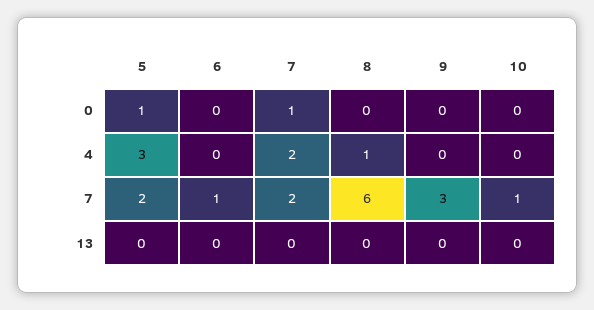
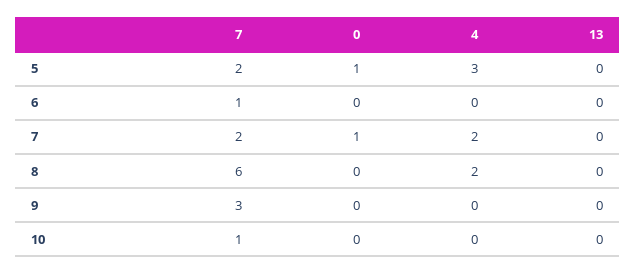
  {
    "5": {
      "0": 1,
      "4": 3,
      "7": 2,
      "13": 0
    },
    "6": {
      "0": 0,
      "4": 0,
      "7": 1,
      "13": 0
    },
    "7": {
      "0": 1,
      "4": 2,
      "7": 2,
      "13": 0
    },
    "8": {
      "0": 0,
-     "4": 1,
+     "4": 2,
      "7": 6,
      "13": 0
    },
    "9": {
      "0": 0,
      "4": 0,
      "7": 3,
      "13": 0
    },
    "10": {
      "0": 0,
      "4": 0,
      "7": 1,
      "13": 0
    }
  }

